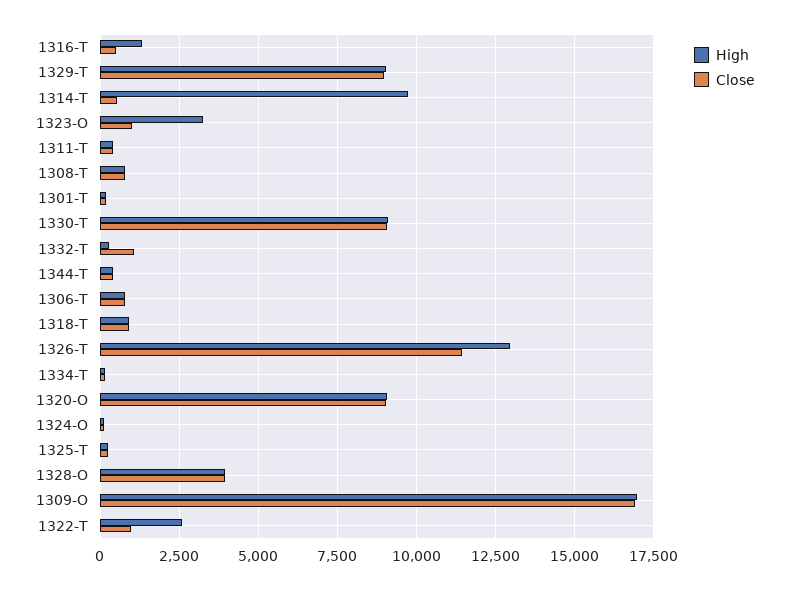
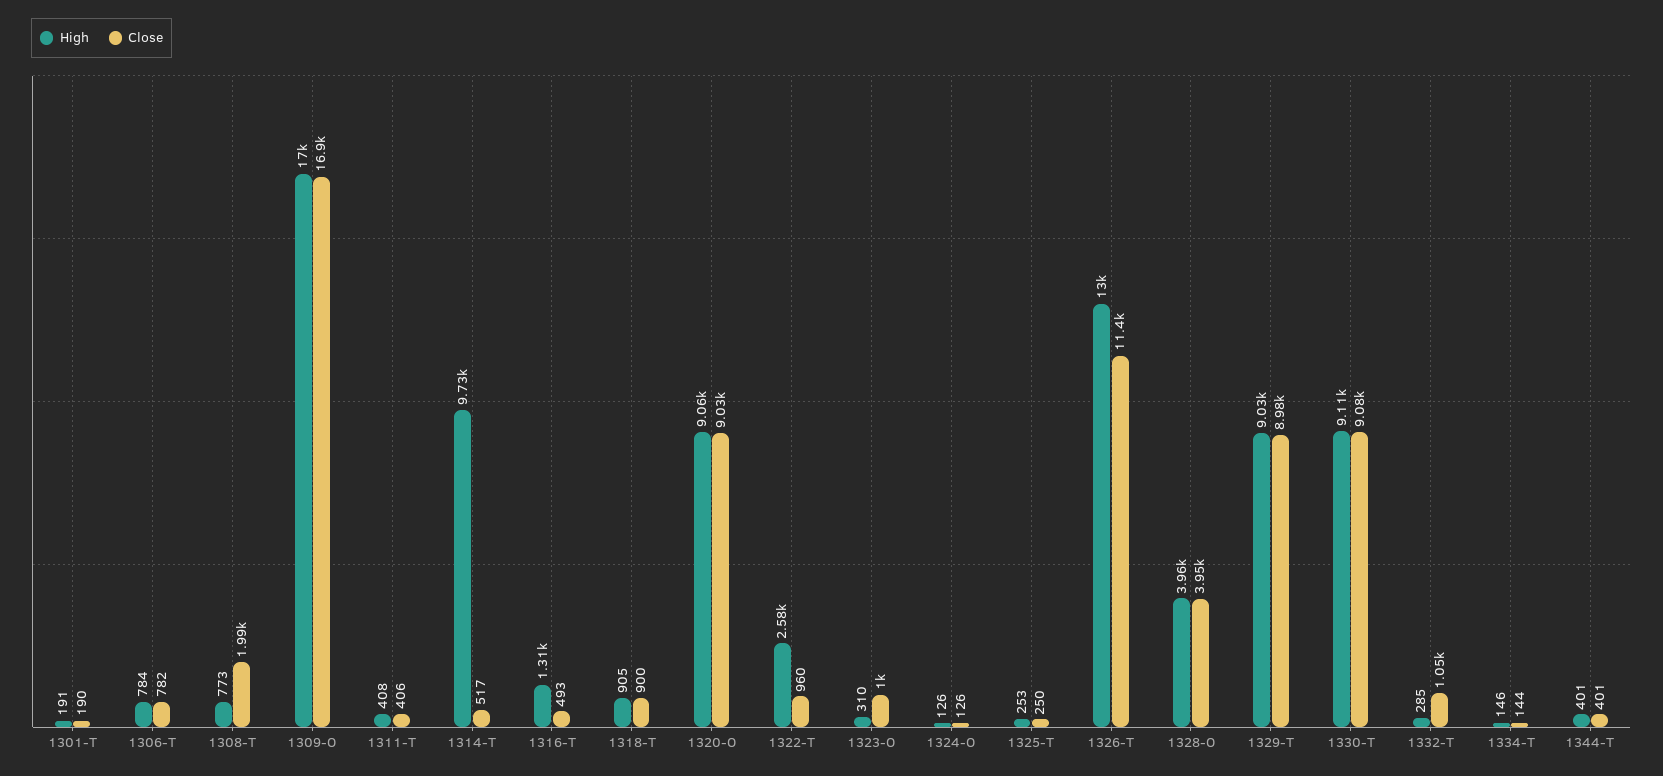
  {
    "High": {
      "1316-T": 1310,
      "1329-T": 9030,
      "1314-T": 9730,
-     "1323-O": 3250,
+     "1323-O": 310,
      "1311-T": 408,
      "1308-T": 773,
      "1301-T": 191,
      "1330-T": 9110,
      "1332-T": 285,
      "1344-T": 401,
      "1306-T": 784,
      "1318-T": 905,
      "1326-T": 13000,
      "1334-T": 146,
      "1320-O": 9060,
      "1324-O": 126,
      "1325-T": 253,
      "1328-O": 3960,
      "1309-O": 17000,
      "1322-T": 2580
    },
    "Close": {
      "1316-T": 493,
      "1329-T": 8980,
      "1314-T": 517,
      "1323-O": 1000,
      "1311-T": 406,
-     "1308-T": 750,
+     "1308-T": 1990,
      "1301-T": 190,
      "1330-T": 9080,
      "1332-T": 1050,
      "1344-T": 401,
      "1306-T": 782,
      "1318-T": 900,
      "1326-T": 11400,
      "1334-T": 144,
      "1320-O": 9030,
      "1324-O": 126,
      "1325-T": 250,
      "1328-O": 3950,
      "1309-O": 16900,
      "1322-T": 960
    }
  }

